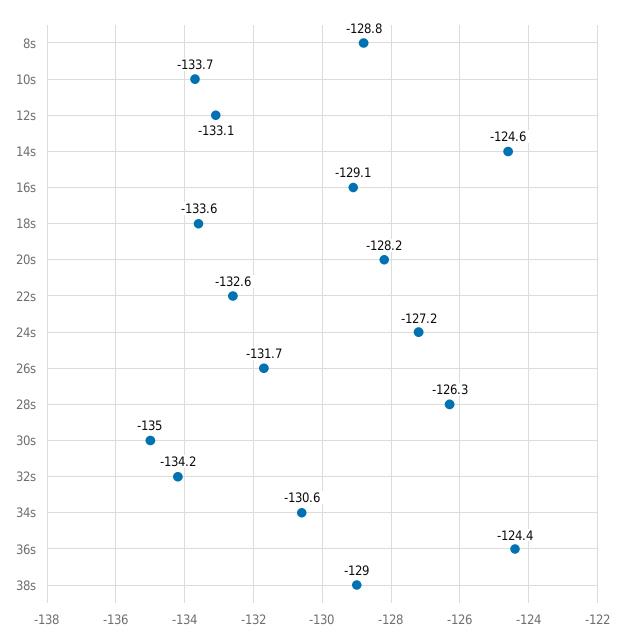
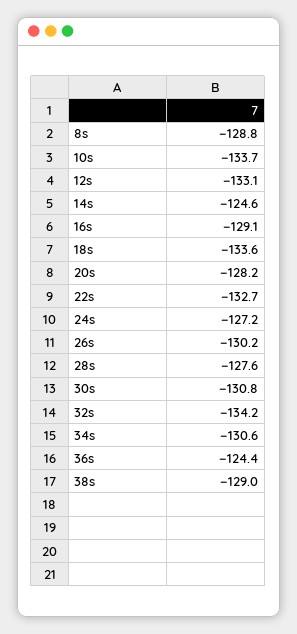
  {
    "8s": -128.8,
    "10s": -133.7,
    "12s": -133.1,
    "14s": -124.6,
    "16s": -129.1,
    "18s": -133.6,
    "20s": -128.2,
-   "22s": -132.6,
+   "22s": -132.7,
    "24s": -127.2,
-   "26s": -131.7,
+   "26s": -130.2,
-   "28s": -126.3,
+   "28s": -127.6,
-   "30s": -135,
+   "30s": -130.8,
    "32s": -134.2,
    "34s": -130.6,
    "36s": -124.4,
    "38s": -129
  }

